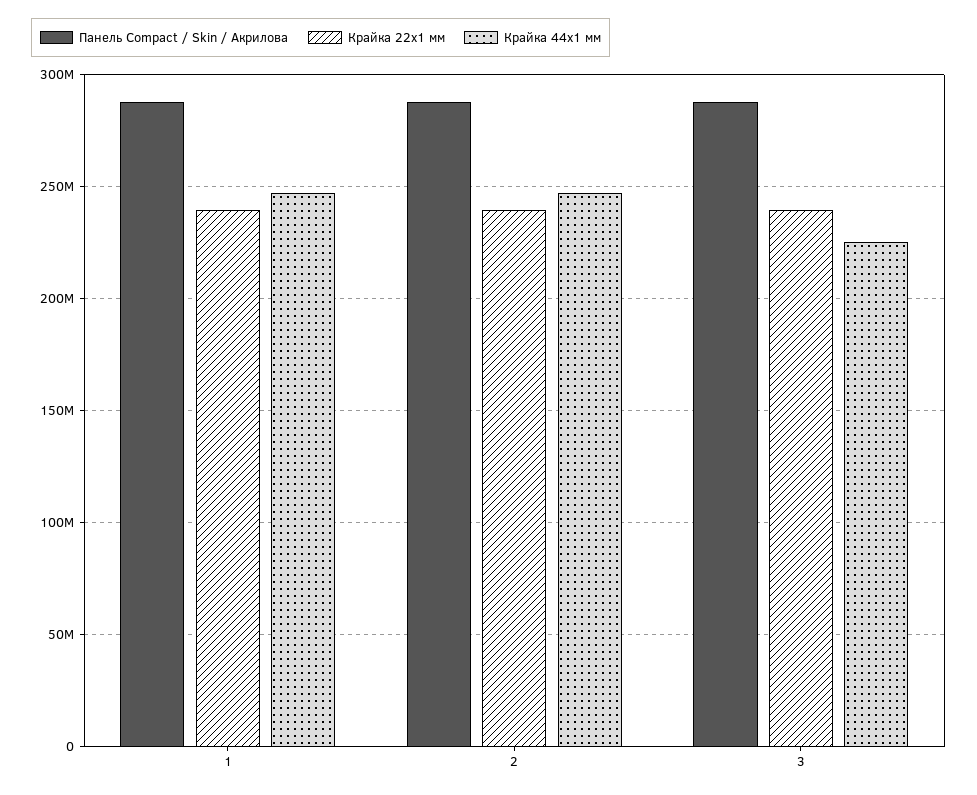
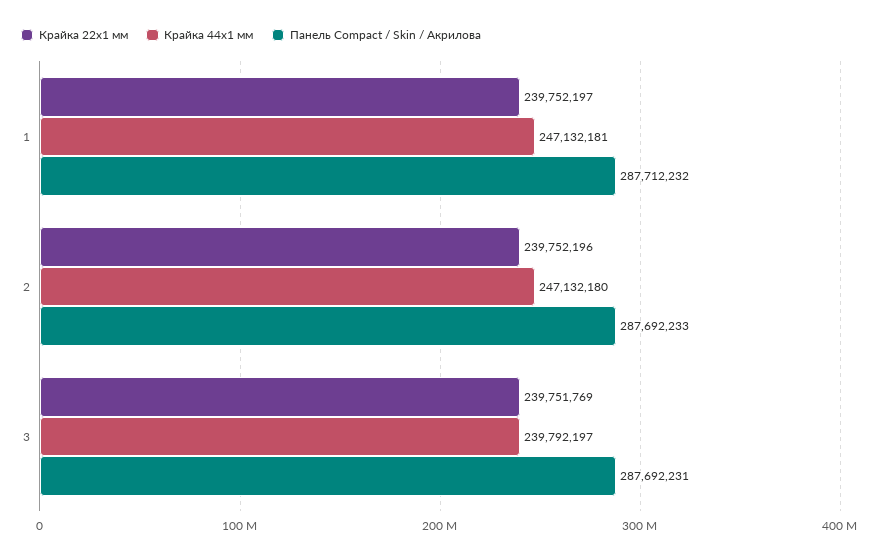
  {
    "Панель Compact / Skin / Акрилова": {
      "1": 287712232,
      "2": 287692233,
      "3": 287692231
    },
    "Крайка 22x1 мм": {
      "1": 239752197,
      "2": 239752196,
      "3": 239751769
    },
    "Крайка 44x1 мм": {
      "1": 247132181,
      "2": 247132180,
-     "3": 225000000
+     "3": 239792197
    }
  }

